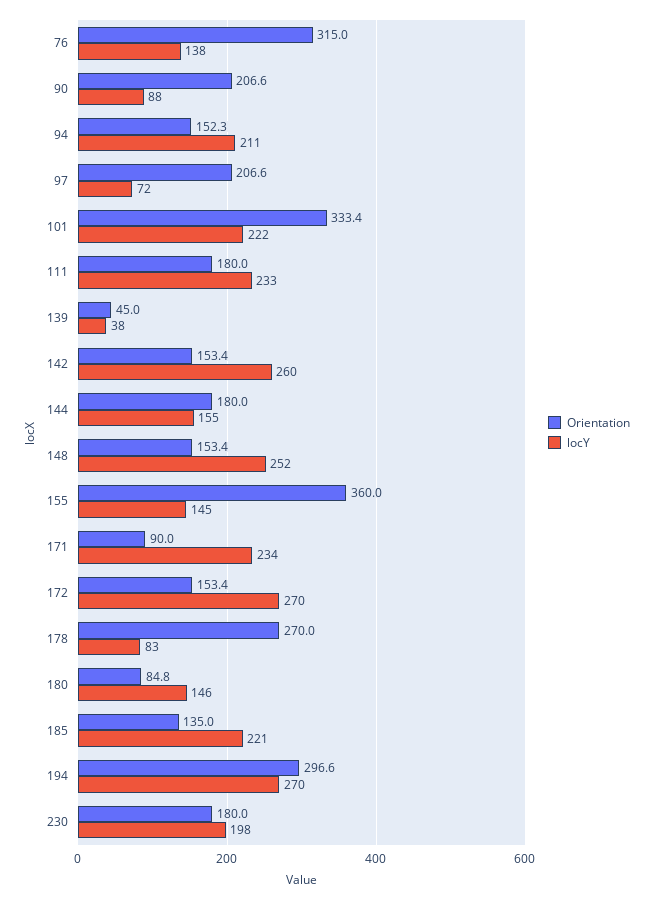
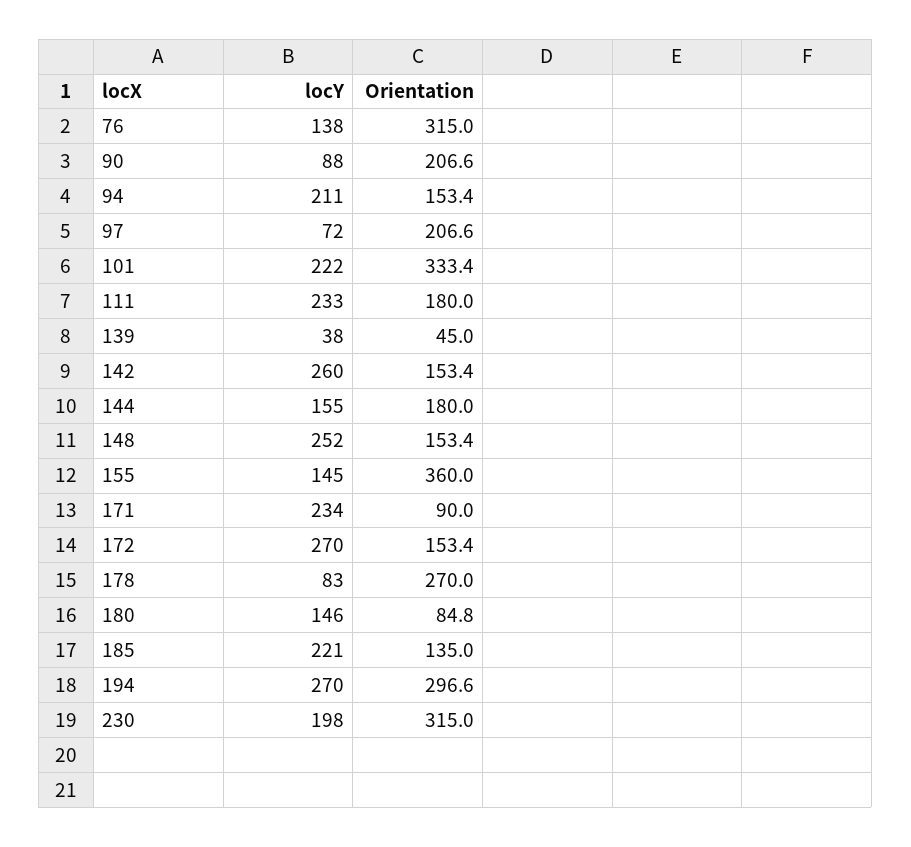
  {
    "Orientation": {
      "76": 315,
      "90": 206.6,
-     "94": 152.3,
+     "94": 153.4,
      "97": 206.6,
      "101": 333.4,
      "111": 180,
      "139": 45,
      "142": 153.4,
      "144": 180,
      "148": 153.4,
      "155": 360,
      "171": 90,
      "172": 153.4,
      "178": 270,
      "180": 84.8,
      "185": 135,
      "194": 296.6,
-     "230": 180
+     "230": 315
    },
    "locY": {
      "76": 138,
      "90": 88,
      "94": 211,
      "97": 72,
      "101": 222,
      "111": 233,
      "139": 38,
      "142": 260,
      "144": 155,
      "148": 252,
      "155": 145,
      "171": 234,
      "172": 270,
      "178": 83,
      "180": 146,
      "185": 221,
      "194": 270,
      "230": 198
    }
  }

